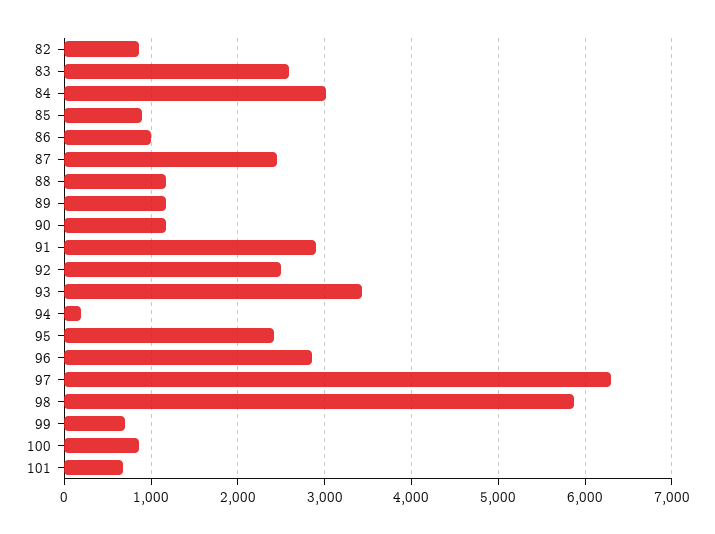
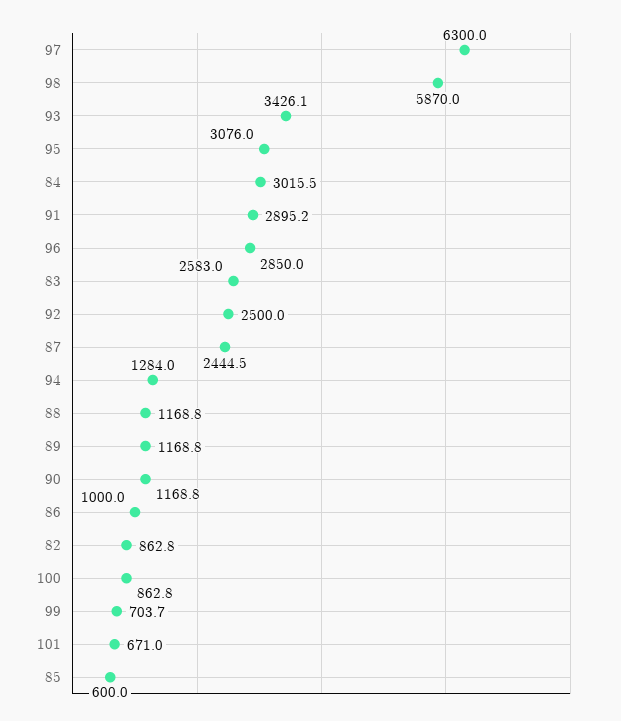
  {
    "82": 862.8,
    "83": 2583,
    "84": 3015.5,
-   "85": 900,
+   "85": 600,
    "86": 1000,
    "87": 2444.5,
    "88": 1168.8,
    "89": 1168.8,
    "90": 1168.8,
    "91": 2895.2,
    "92": 2500,
    "93": 3426.1,
-   "94": 200,
+   "94": 1284,
-   "95": 2400,
+   "95": 3076,
    "96": 2850,
    "97": 6300,
    "98": 5870,
    "99": 703.7,
    "100": 862.8,
    "101": 671
  }

